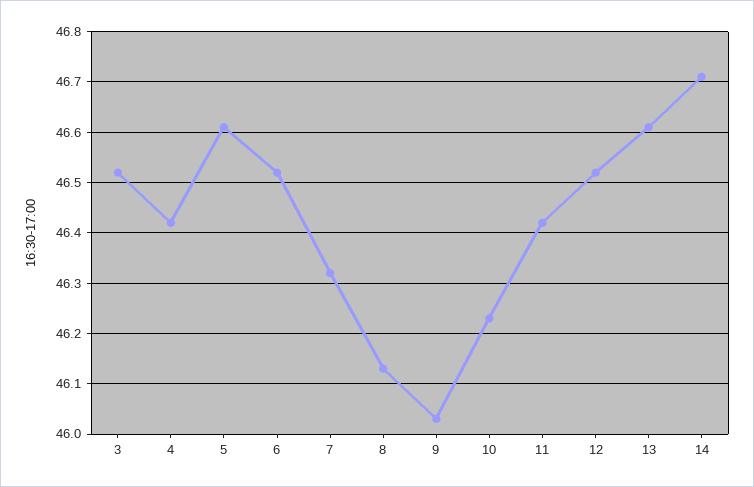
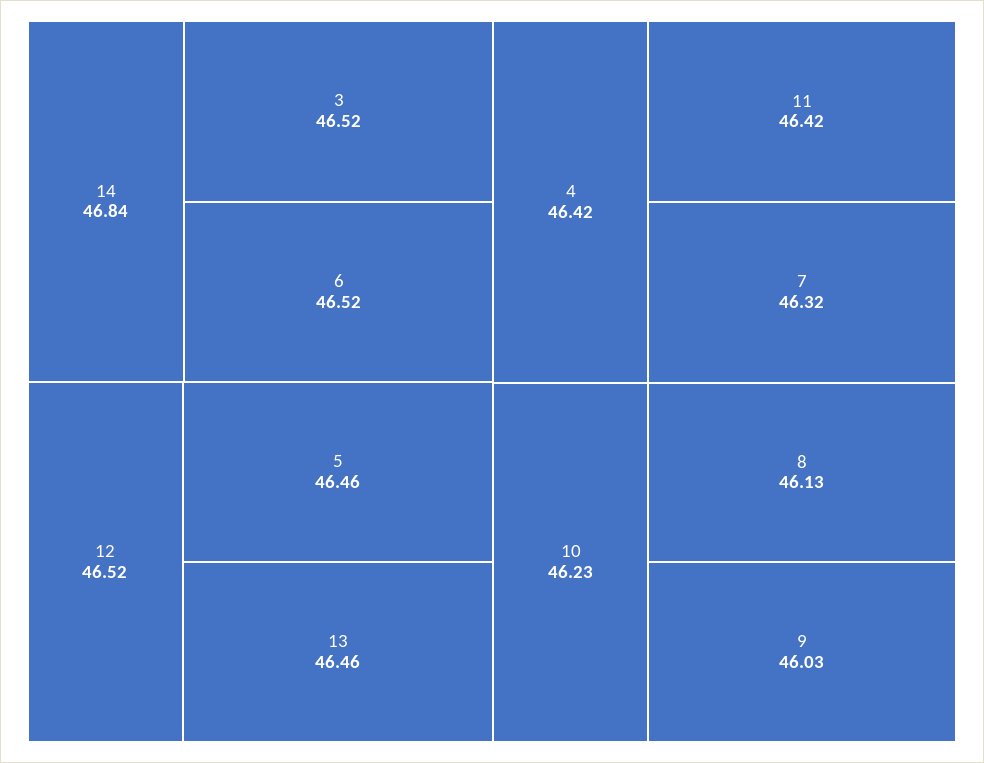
  {
    "3": 46.52,
    "4": 46.42,
-   "5": 46.6,
+   "5": 46.46,
    "6": 46.52,
    "7": 46.32,
    "8": 46.13,
    "9": 46.03,
    "10": 46.23,
    "11": 46.42,
    "12": 46.52,
-   "13": 46.6,
+   "13": 46.46,
-   "14": 46.7
+   "14": 46.84
  }

